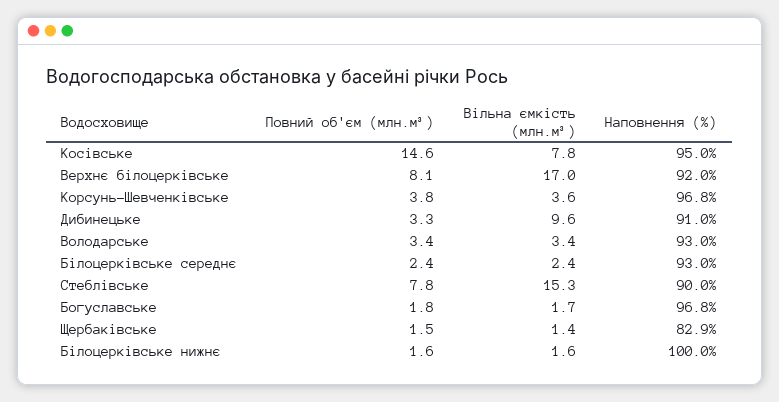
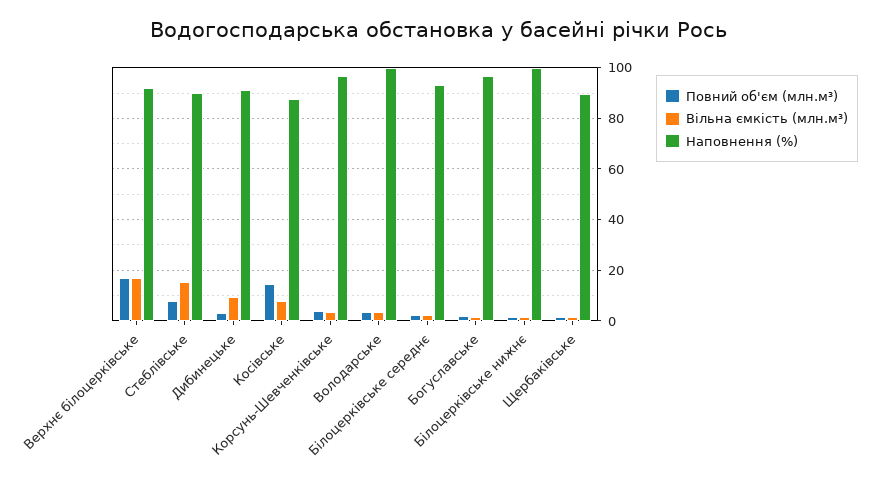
  {
    "Повний об'єм (млн.м³)": {
      "Косівське": 14.6,
-     "Верхнє білоцерківське": 8.1,
+     "Верхнє білоцерківське": 17.5,
      "Корсунь-Шевченківське": 3.8,
      "Дибинецьке": 3.3,
      "Володарське": 3.4,
      "Білоцерківське середнє": 2.4,
      "Стеблівське": 7.8,
      "Богуславське": 1.8,
      "Щербаківське": 1.5,
      "Білоцерківське нижнє": 1.6
    },
    "Вільна ємкість (млн.м³)": {
      "Косівське": 7.8,
      "Верхнє білоцерківське": 17,
      "Корсунь-Шевченківське": 3.6,
      "Дибинецьке": 9.6,
      "Володарське": 3.4,
      "Білоцерківське середнє": 2.4,
      "Стеблівське": 15.3,
      "Богуславське": 1.7,
      "Щербаківське": 1.4,
      "Білоцерківське нижнє": 1.6
    },
    "Наповнення (%)": {
-     "Косівське": 95,
+     "Косівське": 87.5,
      "Верхнє білоцерківське": 92,
      "Корсунь-Шевченківське": 96.8,
      "Дибинецьке": 91,
-     "Володарське": 93,
+     "Володарське": 100,
      "Білоцерківське середнє": 93,
      "Стеблівське": 90,
      "Богуславське": 96.8,
-     "Щербаківське": 82.9,
+     "Щербаківське": 90,
      "Білоцерківське нижнє": 100
    }
  }

